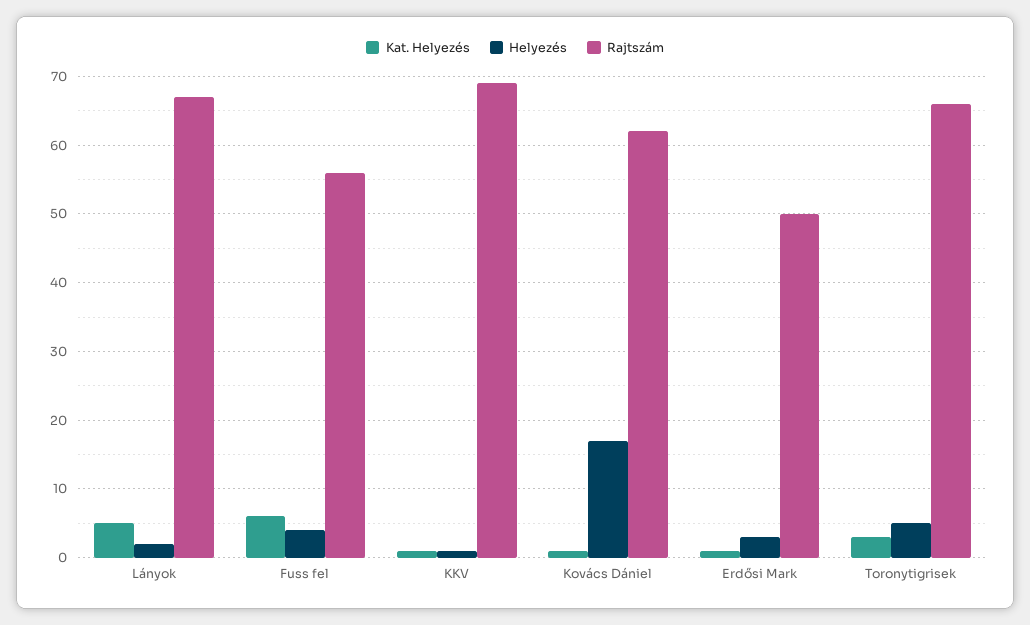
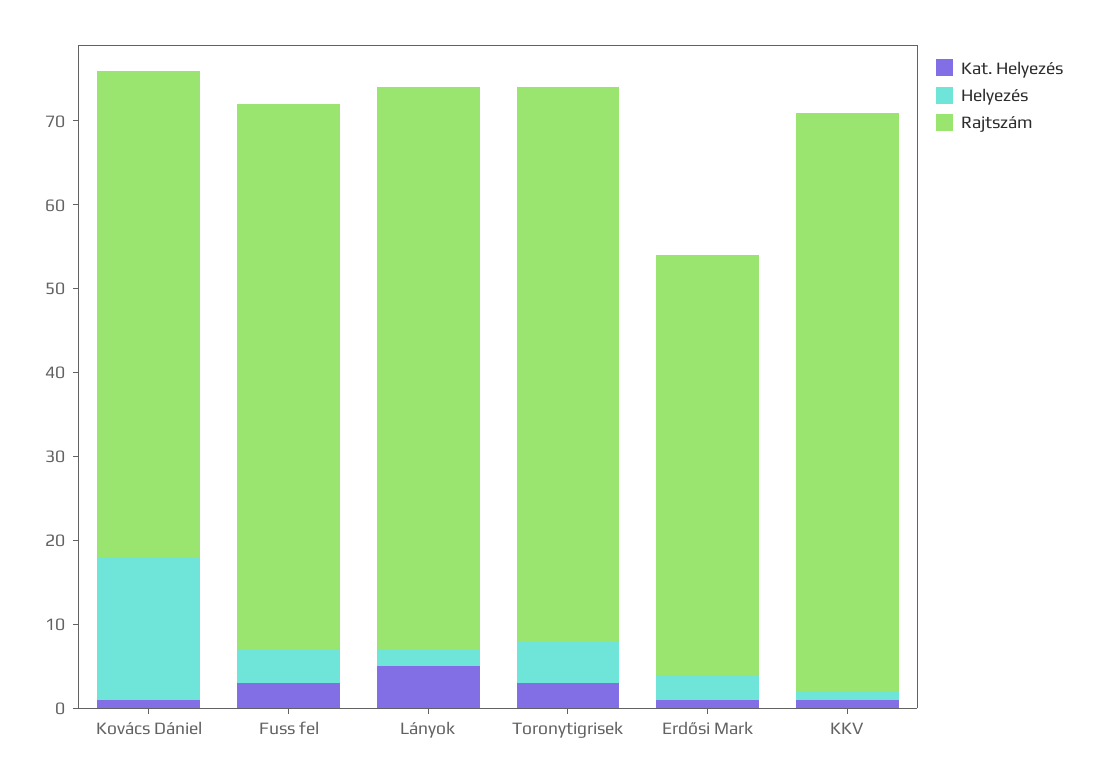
  {
    "Kat. Helyezés": {
      "Lányok": 5,
-     "Fuss fel": 6,
+     "Fuss fel": 3,
      "KKV": 1,
      "Kovács Dániel": 1,
      "Erdősi Mark": 1,
      "Toronytigrisek": 3
    },
    "Helyezés": {
      "Lányok": 2,
      "Fuss fel": 4,
      "KKV": 1,
      "Kovács Dániel": 17,
      "Erdősi Mark": 3,
      "Toronytigrisek": 5
    },
    "Rajtszám": {
      "Lányok": 67,
-     "Fuss fel": 56,
+     "Fuss fel": 65,
      "KKV": 69,
-     "Kovács Dániel": 62,
+     "Kovács Dániel": 58,
      "Erdősi Mark": 50,
      "Toronytigrisek": 66
    }
  }

